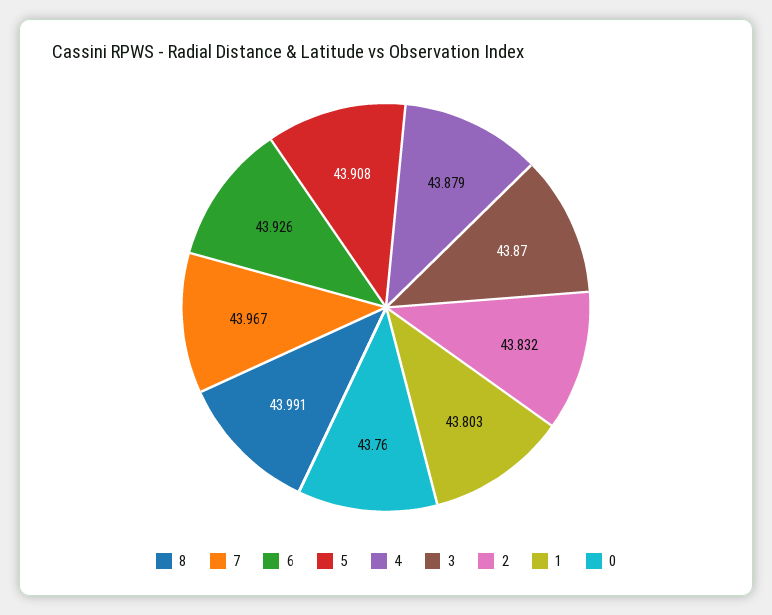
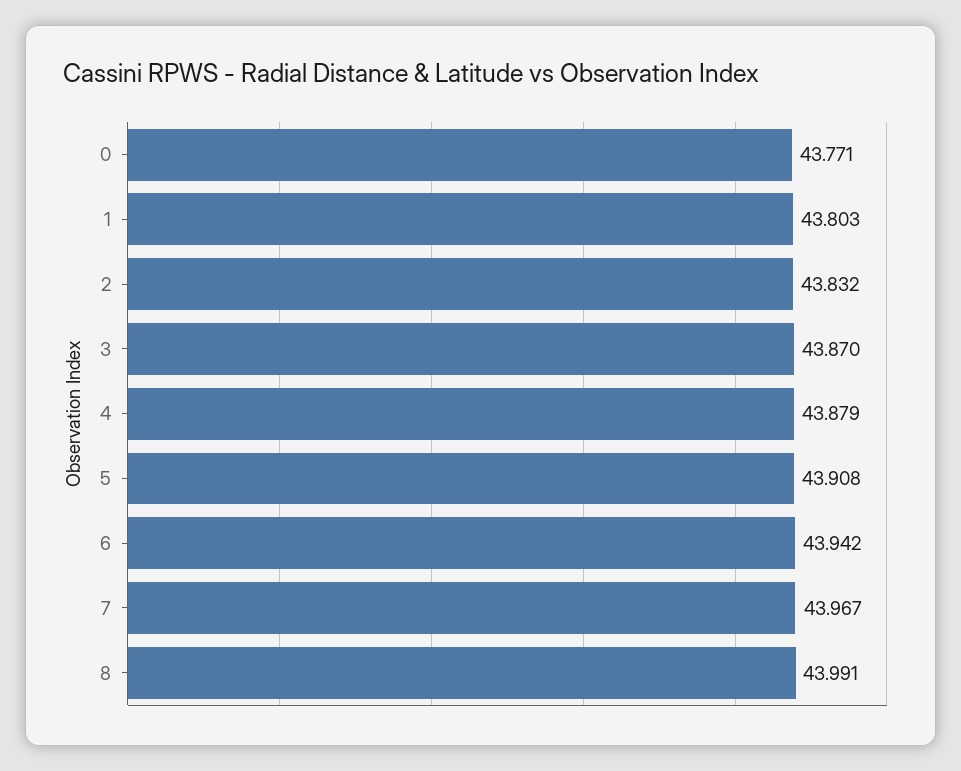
  {
    "8": 43.991,
    "7": 43.967,
-   "6": 43.926,
+   "6": 43.942,
    "5": 43.908,
    "4": 43.879,
    "3": 43.87,
    "2": 43.832,
    "1": 43.803,
-   "0": 43.76
+   "0": 43.771
  }

